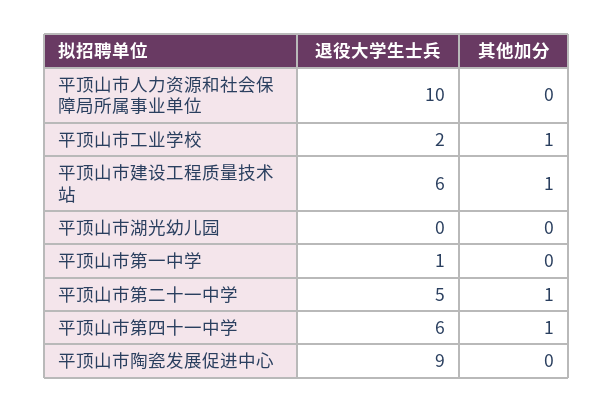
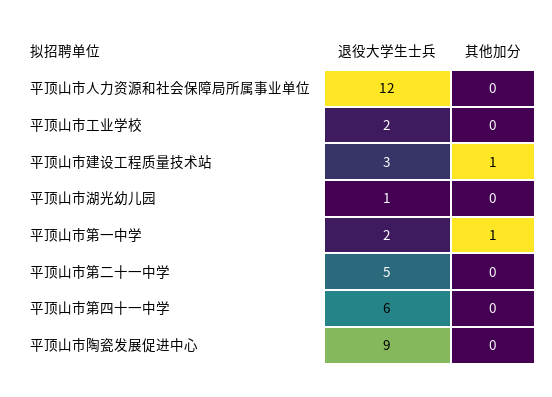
  {
    "退役大学生士兵": {
-     "平顶山市人力资源和社会保障局所属事业单位": 10,
+     "平顶山市人力资源和社会保障局所属事业单位": 12,
      "平顶山市工业学校": 2,
-     "平顶山市建设工程质量技术站": 6,
+     "平顶山市建设工程质量技术站": 3,
-     "平顶山市湖光幼儿园": 0,
+     "平顶山市湖光幼儿园": 1,
-     "平顶山市第一中学": 1,
+     "平顶山市第一中学": 2,
      "平顶山市第二十一中学": 5,
      "平顶山市第四十一中学": 6,
      "平顶山市陶瓷发展促进中心": 9
    },
    "其他加分": {
      "平顶山市人力资源和社会保障局所属事业单位": 0,
-     "平顶山市工业学校": 1,
+     "平顶山市工业学校": 0,
      "平顶山市建设工程质量技术站": 1,
      "平顶山市湖光幼儿园": 0,
-     "平顶山市第一中学": 0,
+     "平顶山市第一中学": 1,
-     "平顶山市第二十一中学": 1,
+     "平顶山市第二十一中学": 0,
-     "平顶山市第四十一中学": 1,
+     "平顶山市第四十一中学": 0,
      "平顶山市陶瓷发展促进中心": 0
    }
  }

